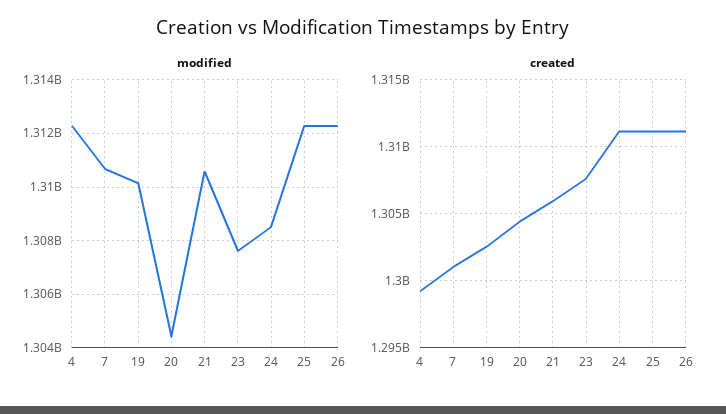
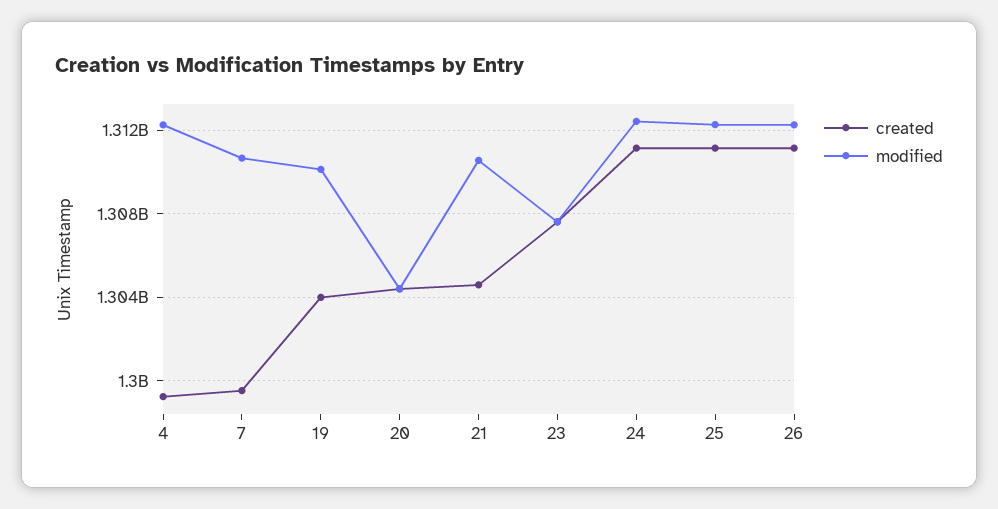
  {
    "modified": {
      "4": 1312250000,
      "7": 1310750000,
      "19": 1310250000,
      "20": 1304500000,
      "21": 1310500000,
      "23": 1307500000,
-     "24": 1308500000,
+     "24": 1312500000,
      "25": 1312250000,
      "26": 1312250000
    },
    "created": {
      "4": 1299000000,
-     "7": 1301000000,
+     "7": 1299500000,
-     "19": 1302500000,
+     "19": 1304000000,
      "20": 1304500000,
-     "21": 1306000000,
+     "21": 1304500000,
      "23": 1307500000,
      "24": 1311000000,
      "25": 1311000000,
      "26": 1311000000
    }
  }

